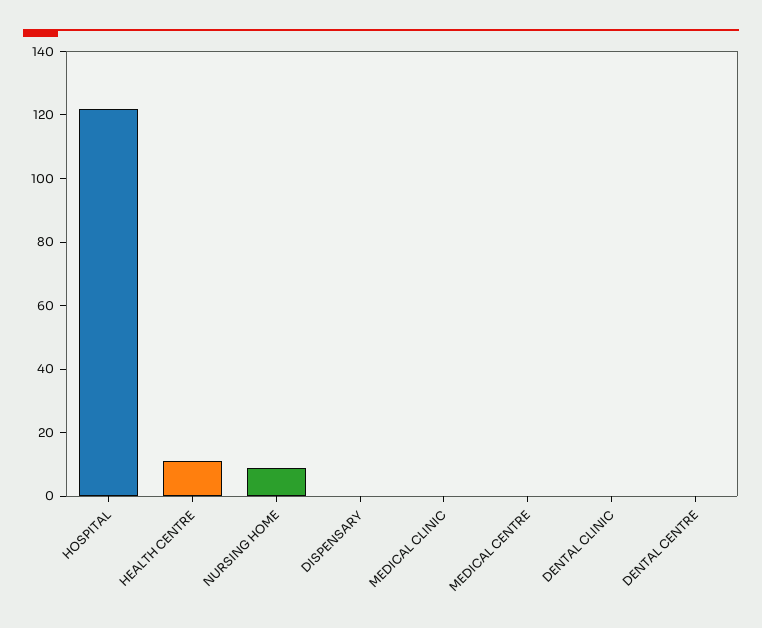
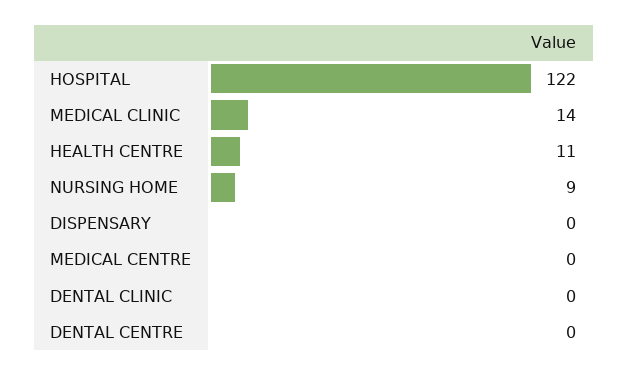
  {
    "HOSPITAL": 122,
    "HEALTH CENTRE": 11,
    "NURSING HOME": 9,
    "DISPENSARY": 0,
-   "MEDICAL CLINIC": 0,
+   "MEDICAL CLINIC": 14,
    "MEDICAL CENTRE": 0,
    "DENTAL CLINIC": 0,
    "DENTAL CENTRE": 0
  }

